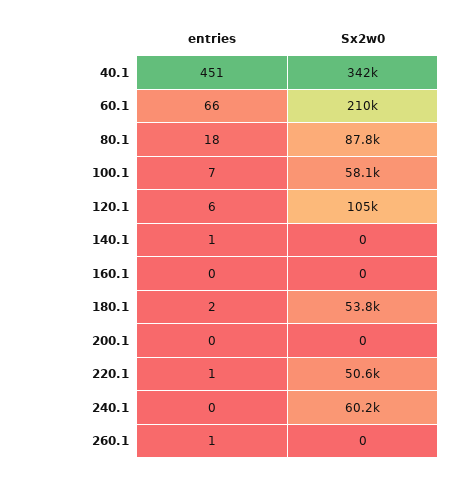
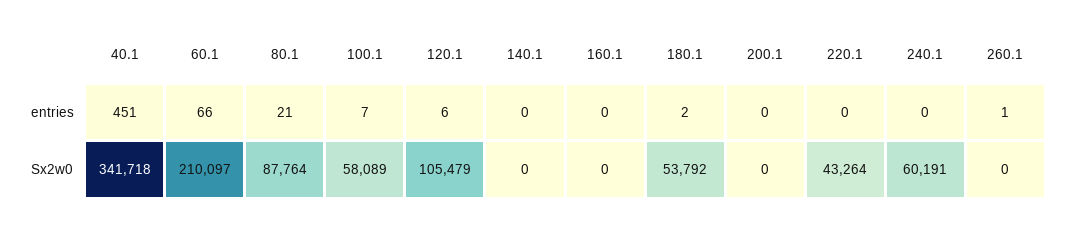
  {
    "entries": {
      "40.1": 451,
      "60.1": 66,
-     "80.1": 18,
+     "80.1": 21,
      "100.1": 7,
      "120.1": 6,
-     "140.1": 1,
+     "140.1": 0,
      "160.1": 0,
      "180.1": 2,
      "200.1": 0,
-     "220.1": 1,
+     "220.1": 0,
      "240.1": 0,
      "260.1": 1
    },
    "Sx2w0": {
      "40.1": 341718,
      "60.1": 210097,
      "80.1": 87764,
      "100.1": 58089,
      "120.1": 105479,
      "140.1": 0,
      "160.1": 0,
      "180.1": 53792,
      "200.1": 0,
-     "220.1": 50600,
+     "220.1": 43264,
      "240.1": 60191,
      "260.1": 0
    }
  }

